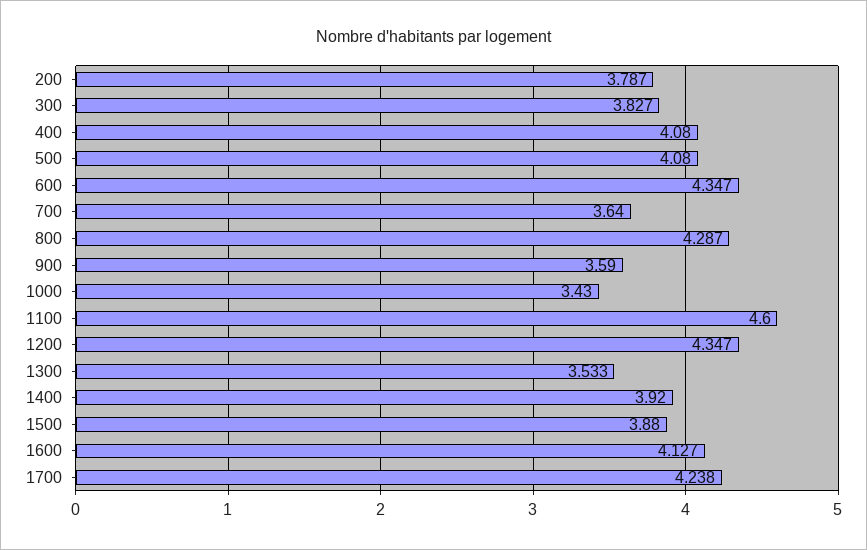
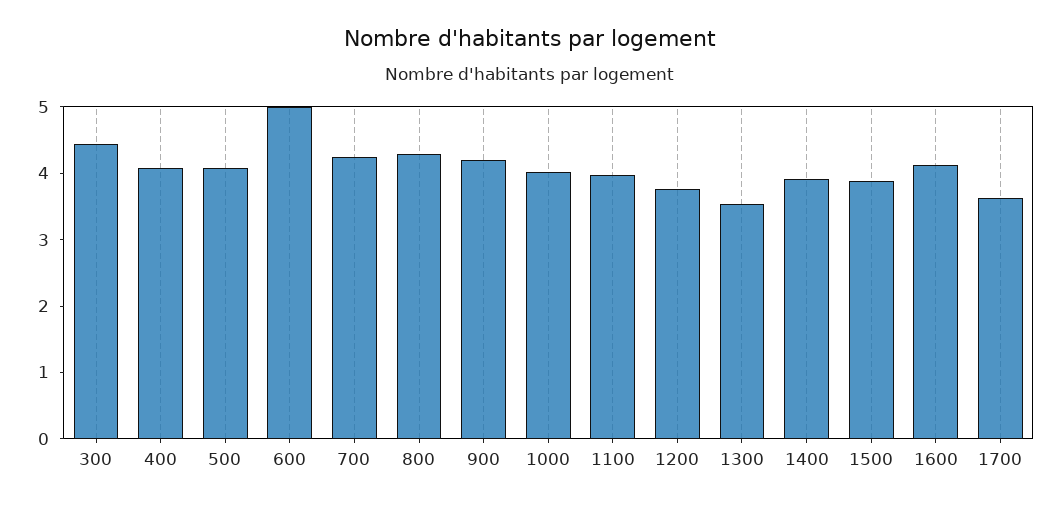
  {
-   "200": 3.787,
-   "300": 3.827,
+   "300": 4.4,
    "400": 4.08,
    "500": 4.08,
-   "600": 4.347,
+   "600": 5,
-   "700": 3.64,
+   "700": 4.2,
    "800": 4.287,
-   "900": 3.59,
+   "900": 4.2,
-   "1000": 3.43,
+   "1000": 4,
-   "1100": 4.6,
+   "1100": 4,
-   "1200": 4.347,
+   "1200": 3.8,
    "1300": 3.533,
    "1400": 3.92,
    "1500": 3.88,
    "1600": 4.127,
-   "1700": 4.238
+   "1700": 3.6
  }

